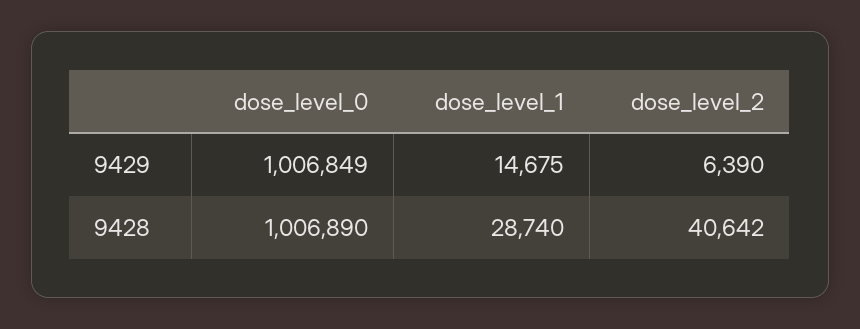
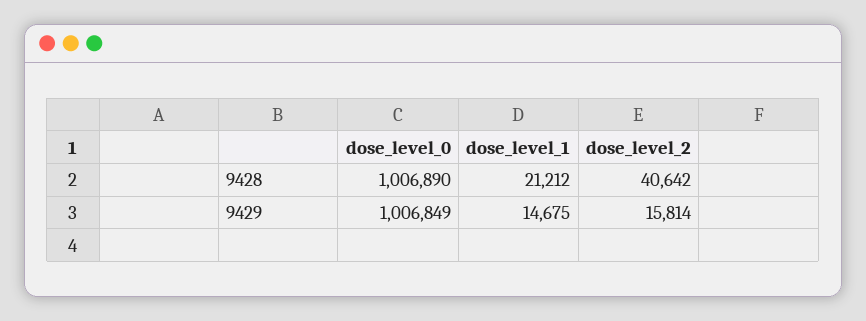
  {
    "dose_level_0": {
      "9429": 1006849,
      "9428": 1006890
    },
    "dose_level_1": {
      "9429": 14675,
-     "9428": 28740
+     "9428": 21212
    },
    "dose_level_2": {
-     "9429": 6390,
+     "9429": 15814,
      "9428": 40642
    }
  }

